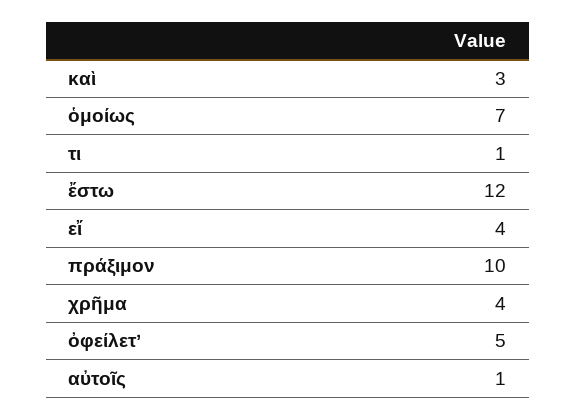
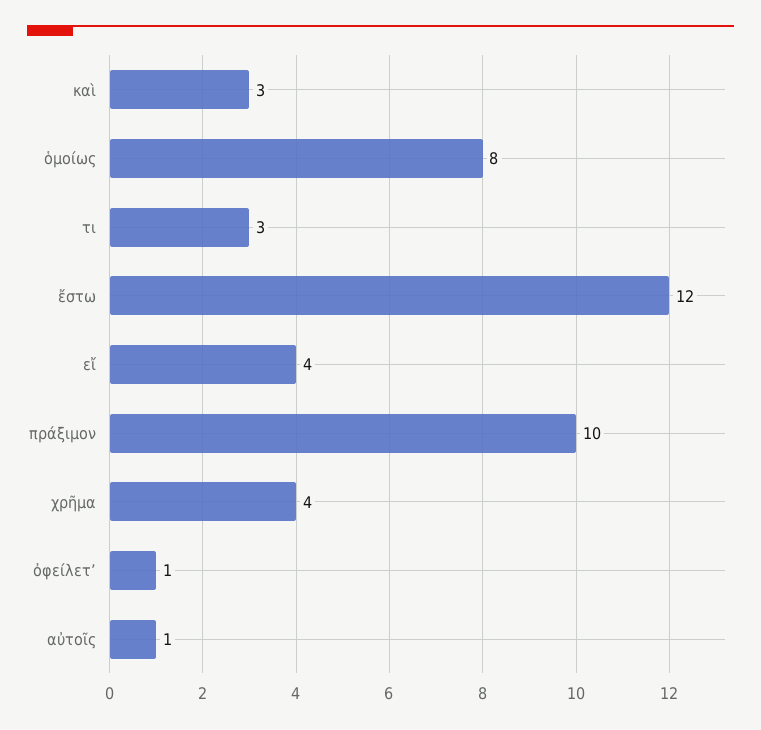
  {
    "καὶ": 3,
-   "ὁμοίως": 7,
+   "ὁμοίως": 8,
-   "τι": 1,
+   "τι": 3,
    "ἔστω": 12,
    "εἴ": 4,
    "πράξιμον": 10,
    "χρῆμα": 4,
-   "ὀφείλετʼ": 5,
+   "ὀφείλετʼ": 1,
    "αὐτοῖς": 1
  }

